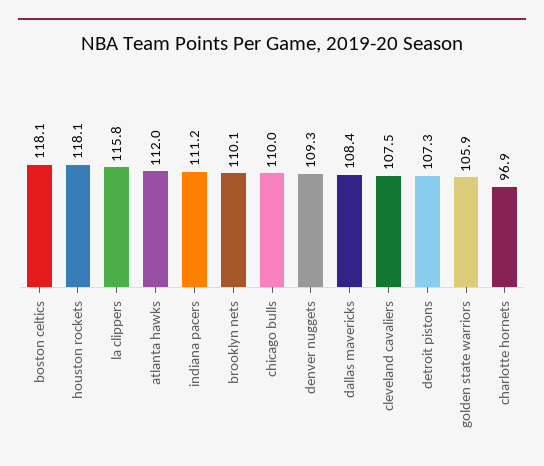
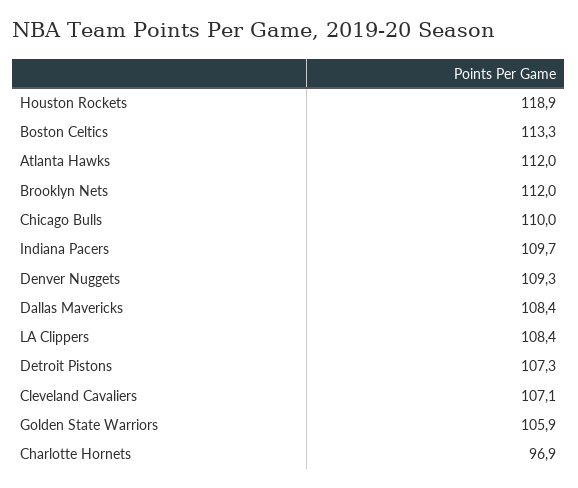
  {
-   "boston celtics": 118.1,
+   "boston celtics": 113.3,
-   "houston rockets": 118.1,
+   "houston rockets": 118.9,
-   "la clippers": 115.8,
+   "la clippers": 108.4,
    "atlanta hawks": 112,
-   "indiana pacers": 111.2,
+   "indiana pacers": 109.7,
-   "brooklyn nets": 110.1,
+   "brooklyn nets": 112,
    "chicago bulls": 110,
    "denver nuggets": 109.3,
    "dallas mavericks": 108.4,
-   "cleveland cavaliers": 107.5,
+   "cleveland cavaliers": 107.1,
    "detroit pistons": 107.3,
    "golden state warriors": 105.9,
    "charlotte hornets": 96.9
  }

